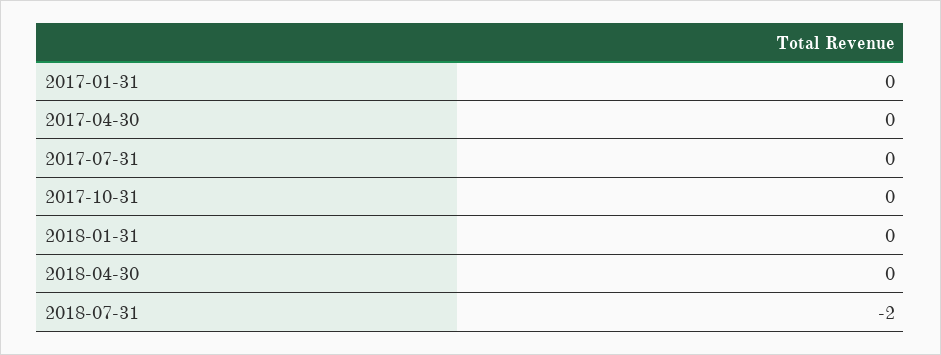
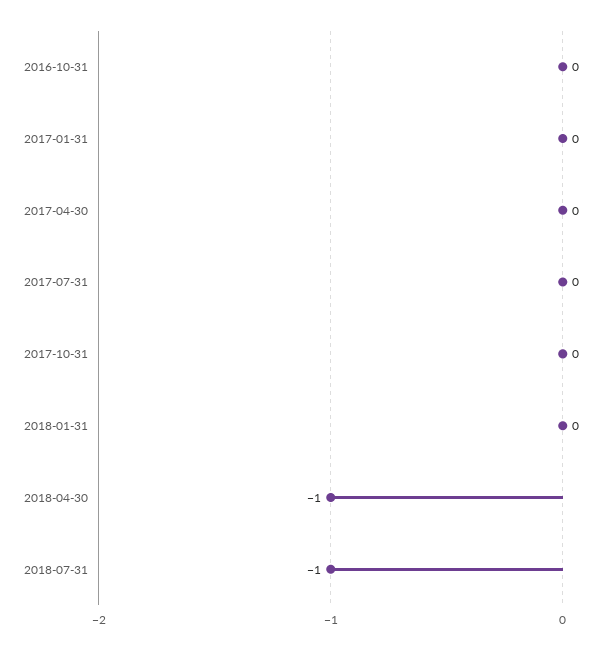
  {
    "2017-01-31": 0,
    "2017-04-30": 0,
    "2017-07-31": 0,
    "2017-10-31": 0,
    "2018-01-31": 0,
-   "2018-04-30": 0,
+   "2018-04-30": -1,
-   "2018-07-31": -2
+   "2018-07-31": -1,
+   "2016-10-31": 0
  }

